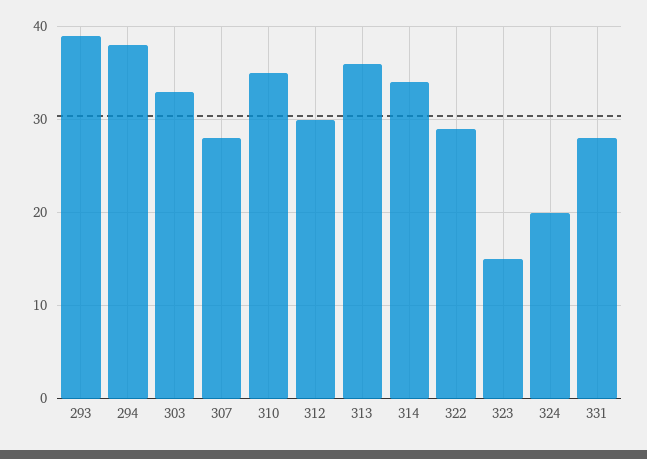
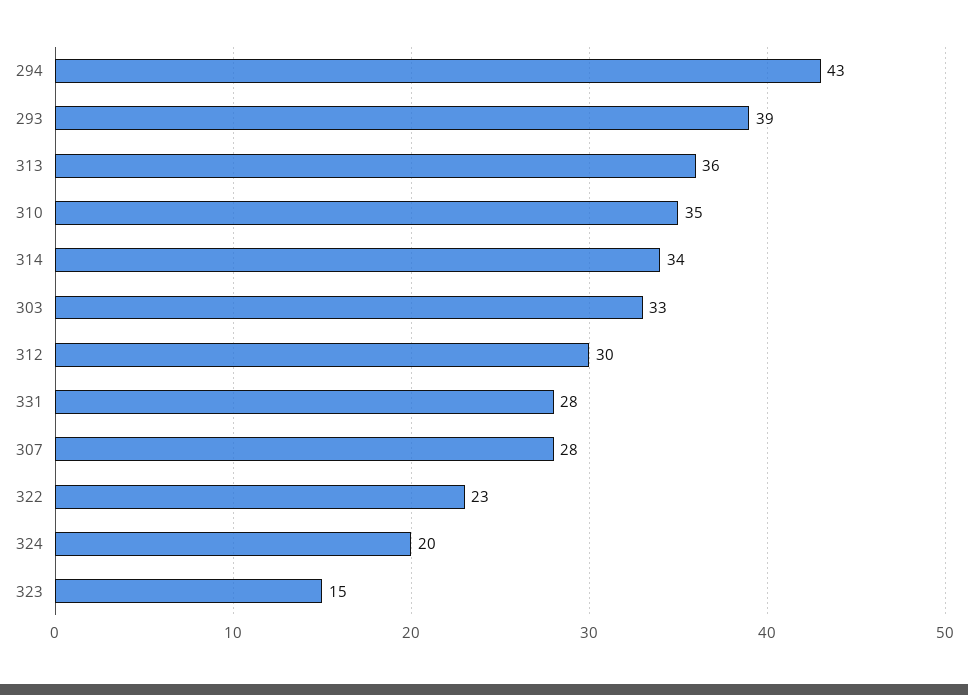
  {
    "293": 39,
-   "294": 38,
+   "294": 43,
    "303": 33,
    "307": 28,
    "310": 35,
    "312": 30,
    "313": 36,
    "314": 34,
-   "322": 29,
+   "322": 23,
    "323": 15,
    "324": 20,
    "331": 28
  }

